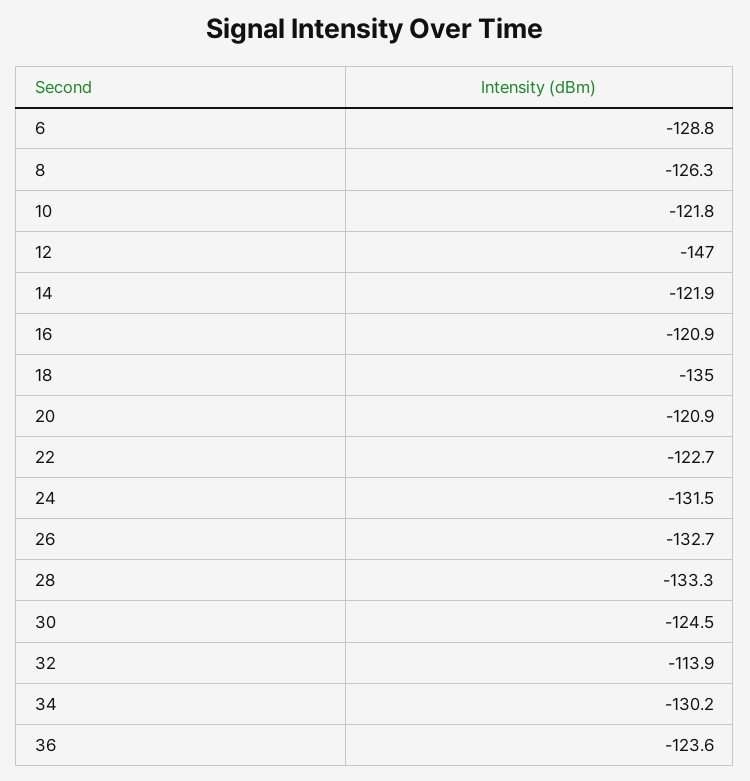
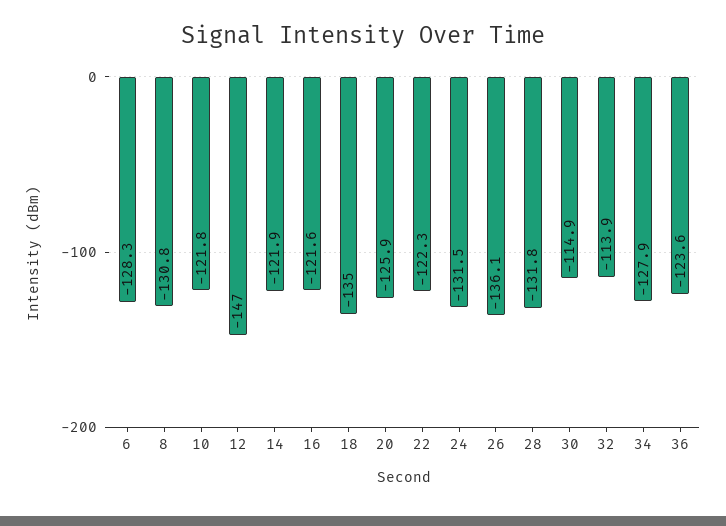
  {
-   "6": -128.8,
+   "6": -128.3,
-   "8": -126.3,
+   "8": -130.8,
    "10": -121.8,
    "12": -147,
    "14": -121.9,
-   "16": -120.9,
+   "16": -121.6,
    "18": -135,
-   "20": -120.9,
+   "20": -125.9,
-   "22": -122.7,
+   "22": -122.3,
    "24": -131.5,
-   "26": -132.7,
+   "26": -136.1,
-   "28": -133.3,
+   "28": -131.8,
-   "30": -124.5,
+   "30": -114.9,
    "32": -113.9,
-   "34": -130.2,
+   "34": -127.9,
    "36": -123.6
  }

